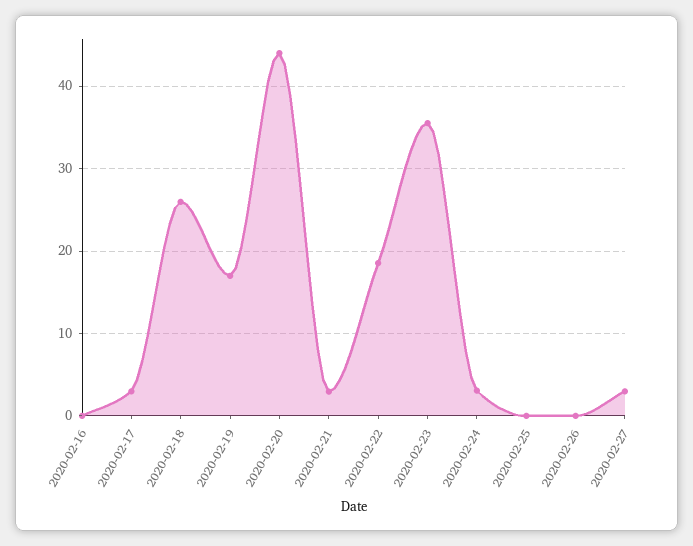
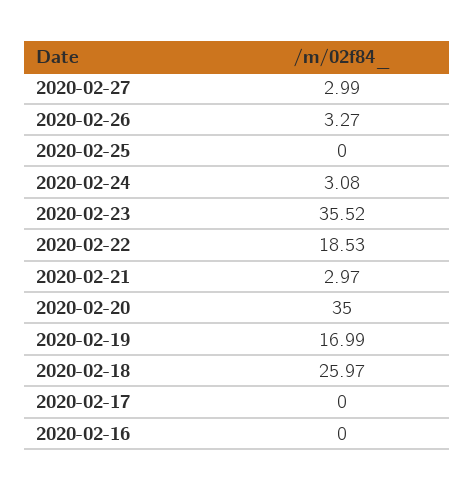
  {
    "2020-02-16": 0,
-   "2020-02-17": 3,
+   "2020-02-17": 0,
    "2020-02-18": 25.97,
    "2020-02-19": 16.99,
-   "2020-02-20": 44,
+   "2020-02-20": 35,
    "2020-02-21": 2.97,
    "2020-02-22": 18.53,
    "2020-02-23": 35.52,
    "2020-02-24": 3.08,
    "2020-02-25": 0,
-   "2020-02-26": 0,
+   "2020-02-26": 3.27,
    "2020-02-27": 2.99
  }

